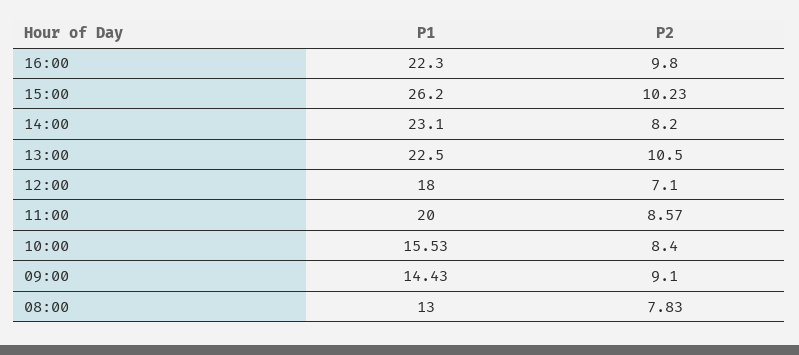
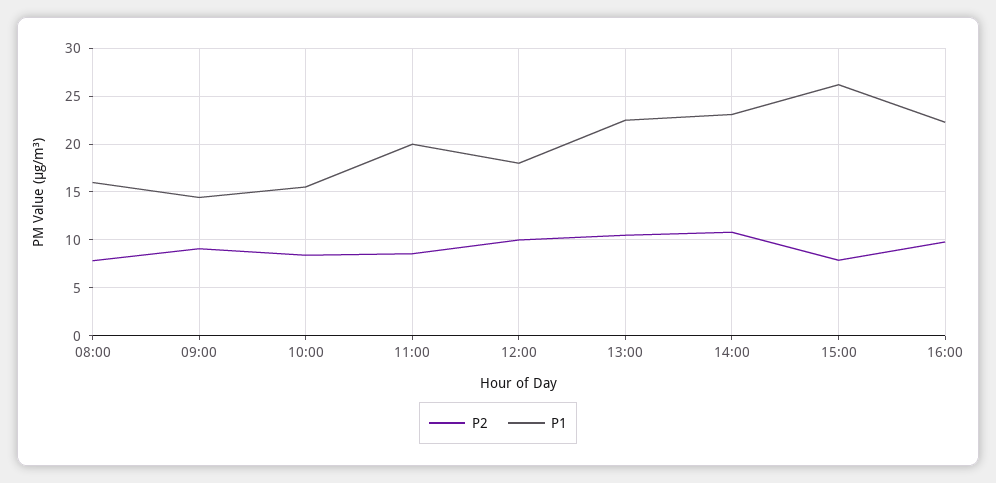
  {
    "P1": {
      "16:00": 22.3,
      "15:00": 26.2,
      "14:00": 23.1,
      "13:00": 22.5,
      "12:00": 18,
      "11:00": 20,
      "10:00": 15.53,
      "09:00": 14.43,
-     "08:00": 13
+     "08:00": 16
    },
    "P2": {
      "16:00": 9.8,
-     "15:00": 10.23,
+     "15:00": 8,
-     "14:00": 8.2,
+     "14:00": 11,
      "13:00": 10.5,
-     "12:00": 7.1,
+     "12:00": 10,
      "11:00": 8.57,
      "10:00": 8.4,
      "09:00": 9.1,
      "08:00": 7.83
    }
  }

